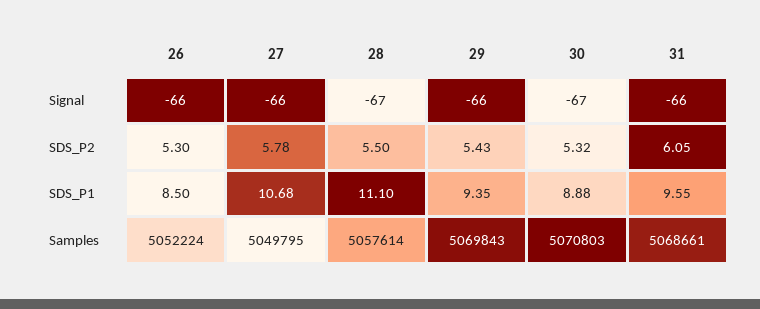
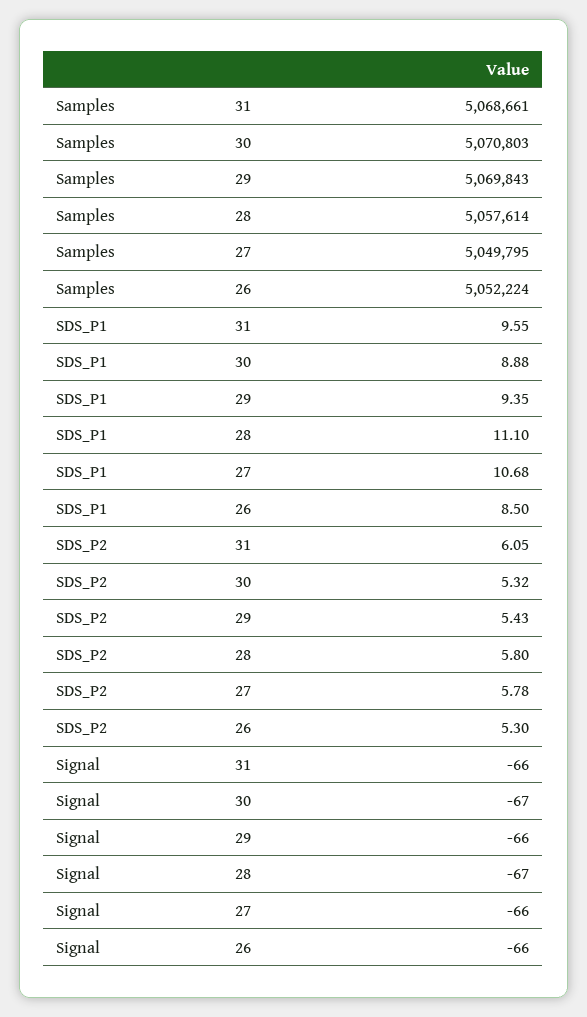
  {
    "26": {
      "Signal": -66,
      "SDS_P2": 5.3,
      "SDS_P1": 8.5,
      "Samples": 5052224
    },
    "27": {
      "Signal": -66,
      "SDS_P2": 5.78,
      "SDS_P1": 10.68,
      "Samples": 5049795
    },
    "28": {
      "Signal": -67,
-     "SDS_P2": 5.5,
+     "SDS_P2": 5.8,
      "SDS_P1": 11.1,
      "Samples": 5057614
    },
    "29": {
      "Signal": -66,
      "SDS_P2": 5.43,
      "SDS_P1": 9.35,
      "Samples": 5069843
    },
    "30": {
      "Signal": -67,
      "SDS_P2": 5.32,
      "SDS_P1": 8.88,
      "Samples": 5070803
    },
    "31": {
      "Signal": -66,
      "SDS_P2": 6.05,
      "SDS_P1": 9.55,
      "Samples": 5068661
    }
  }

